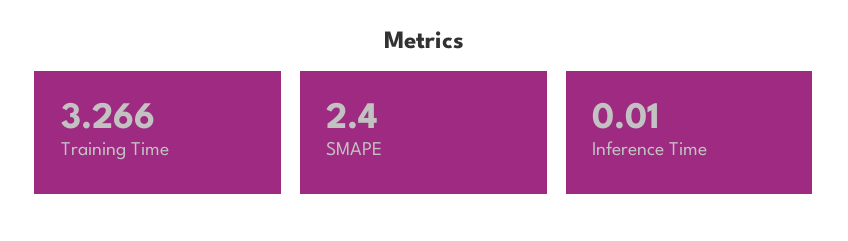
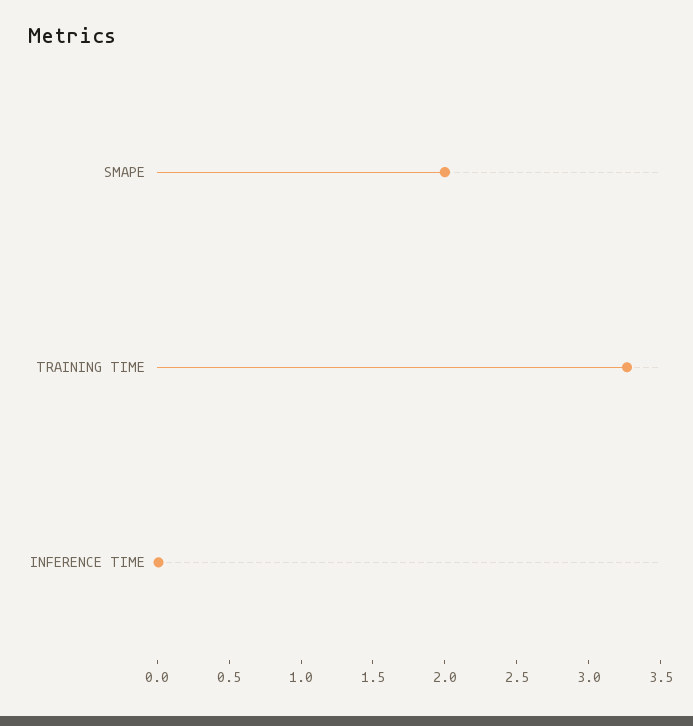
  {
    "Training Time": 3.266,
-   "SMAPE": 2.4,
+   "SMAPE": 2,
    "Inference Time": 0.01
  }

